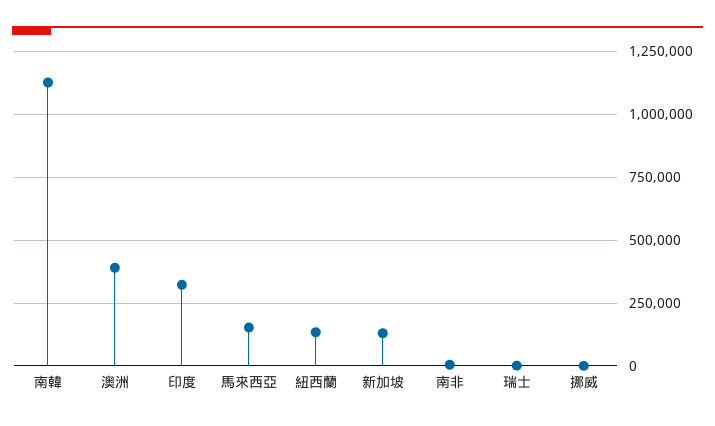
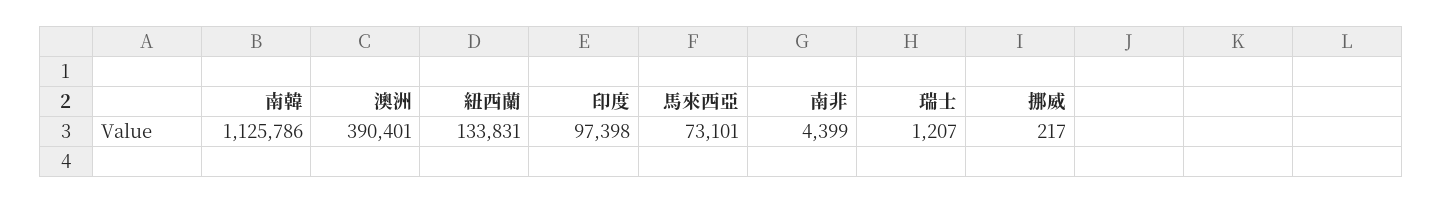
  {
    "南韓": 1125786,
    "澳洲": 390401,
-   "印度": 325000,
+   "印度": 97398,
-   "馬來西亞": 150000,
+   "馬來西亞": 73101,
    "紐西蘭": 133831,
-   "新加坡": 125000,
    "南非": 4399,
    "瑞士": 1207,
    "挪威": 217
  }

